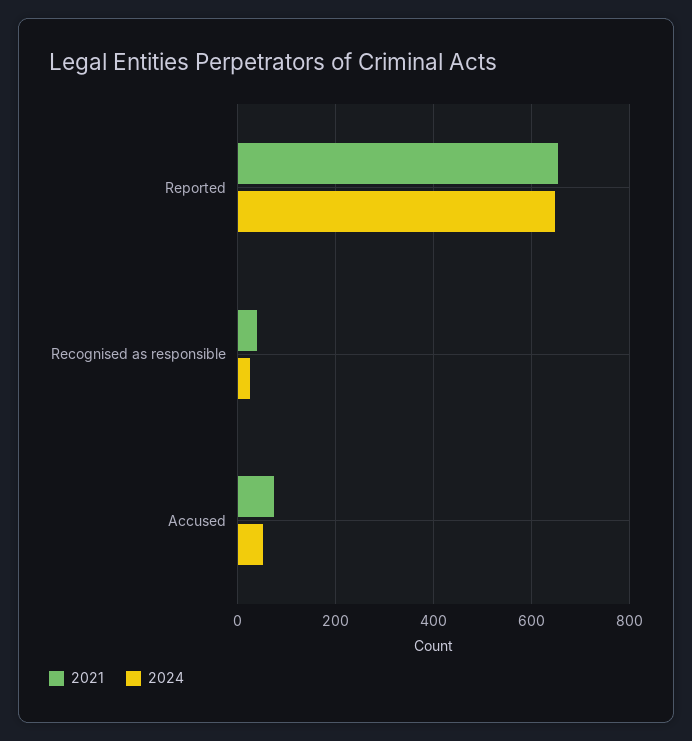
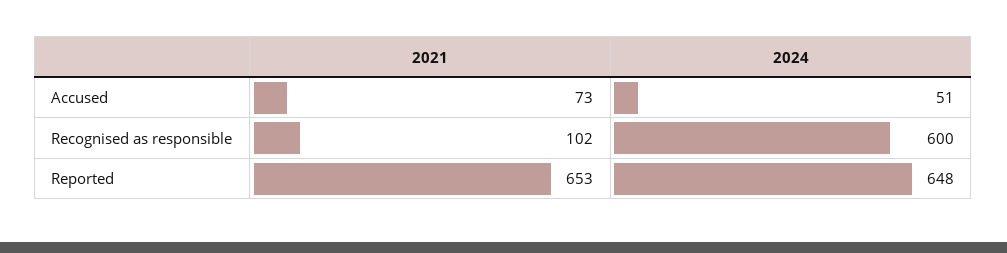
  {
    "2021": {
      "Reported": 653,
-     "Recognised as responsible": 40,
+     "Recognised as responsible": 102,
      "Accused": 73
    },
    "2024": {
      "Reported": 648,
-     "Recognised as responsible": 20,
+     "Recognised as responsible": 600,
      "Accused": 51
    }
  }

